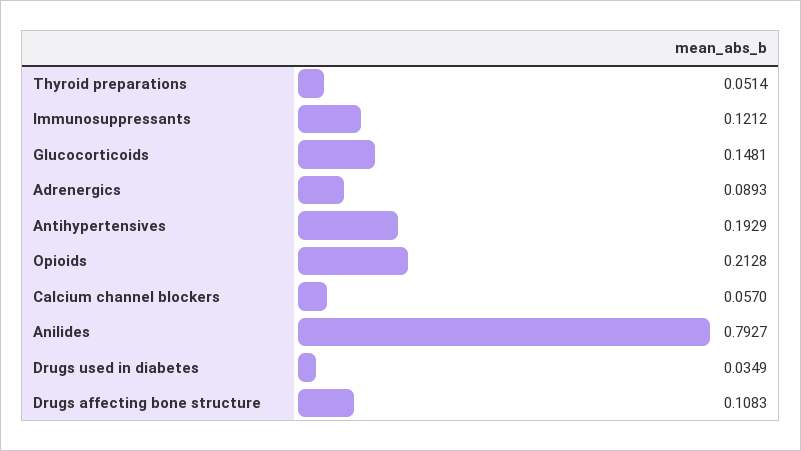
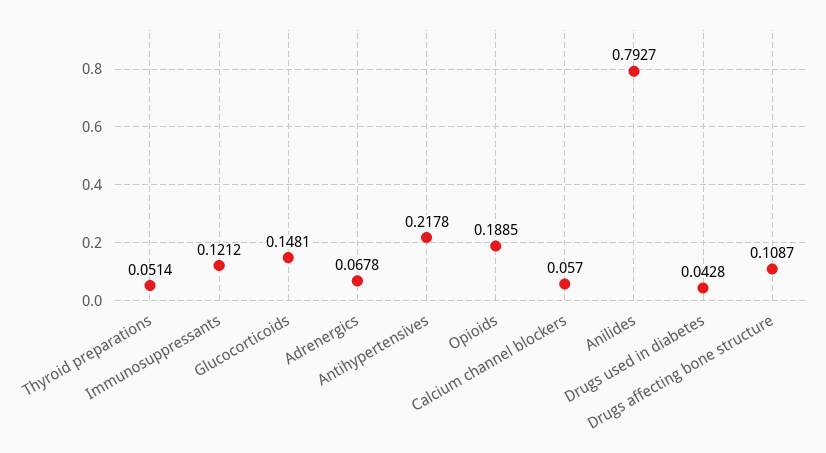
  {
    "Thyroid preparations": 0.0514,
    "Immunosuppressants": 0.1212,
    "Glucocorticoids": 0.1481,
-   "Adrenergics": 0.0893,
+   "Adrenergics": 0.0678,
-   "Antihypertensives": 0.1929,
+   "Antihypertensives": 0.2178,
-   "Opioids": 0.2128,
+   "Opioids": 0.1885,
    "Calcium channel blockers": 0.057,
    "Anilides": 0.7927,
-   "Drugs used in diabetes": 0.0349,
+   "Drugs used in diabetes": 0.0428,
-   "Drugs affecting bone structure": 0.1083
+   "Drugs affecting bone structure": 0.1087
  }

